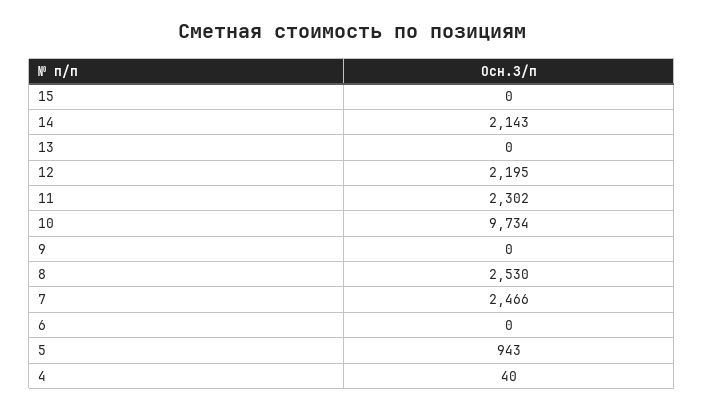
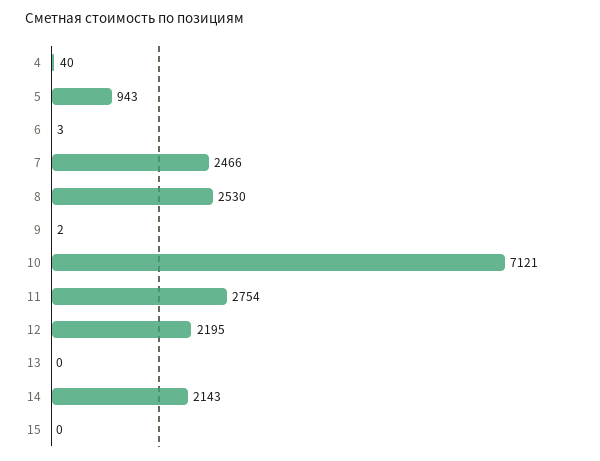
  {
    "15": 0,
    "14": 2143,
    "13": 0,
    "12": 2195,
-   "11": 2302,
+   "11": 2754,
-   "10": 9734,
+   "10": 7121,
-   "9": 0,
+   "9": 2,
    "8": 2530,
    "7": 2466,
-   "6": 0,
+   "6": 3,
    "5": 943,
    "4": 40
  }

